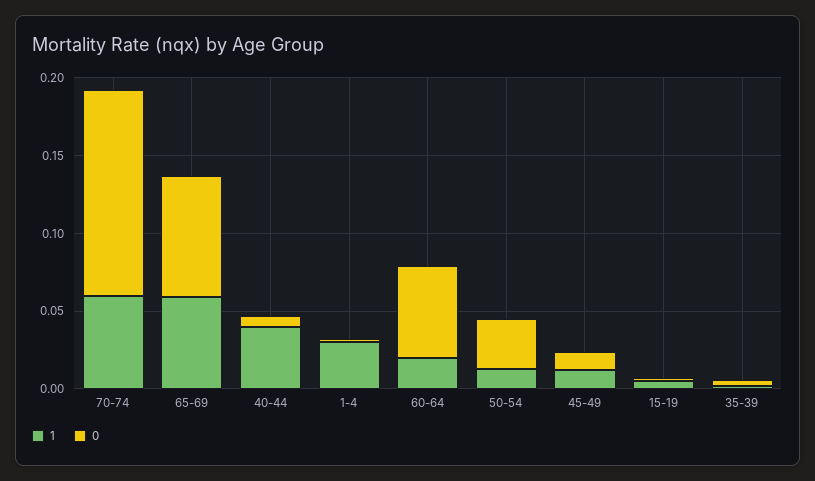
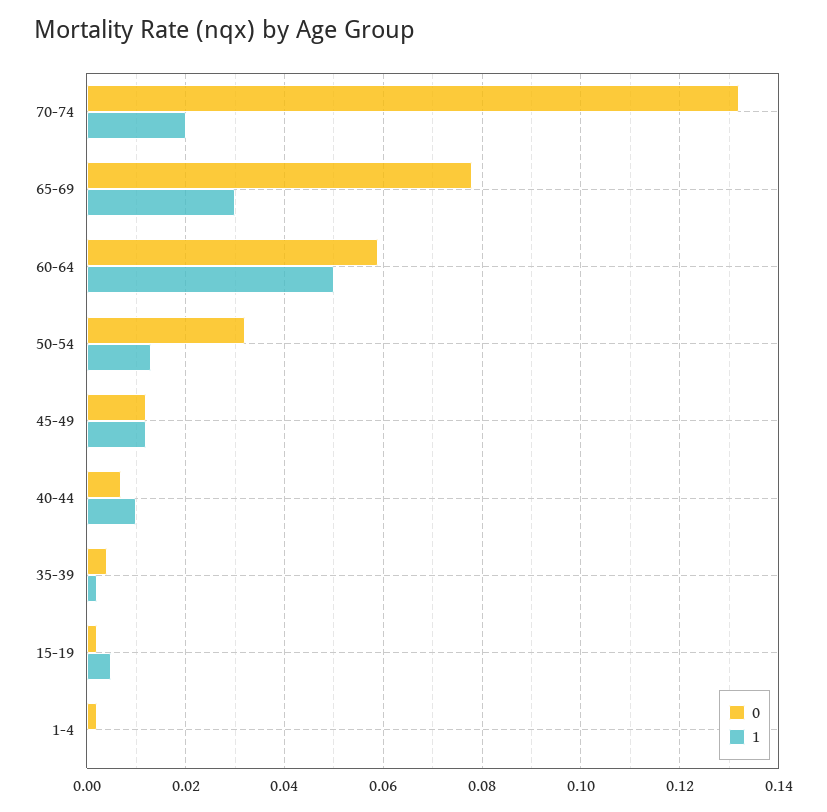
  {
    "1": {
-     "70-74": 0.06,
+     "70-74": 0.02,
-     "65-69": 0.06,
+     "65-69": 0.03,
-     "40-44": 0.04,
+     "40-44": 0.01,
-     "1-4": 0.03,
+     "1-4": 0,
-     "60-64": 0.02,
+     "60-64": 0.05,
      "50-54": 0.015,
      "45-49": 0.01,
      "15-19": 0.005,
      "35-39": 0
    },
    "0": {
      "70-74": 0.13,
      "65-69": 0.08,
      "40-44": 0.005,
      "1-4": 0,
      "60-64": 0.06,
      "50-54": 0.03,
      "45-49": 0.01,
      "15-19": 0,
      "35-39": 0.005
    }
  }

